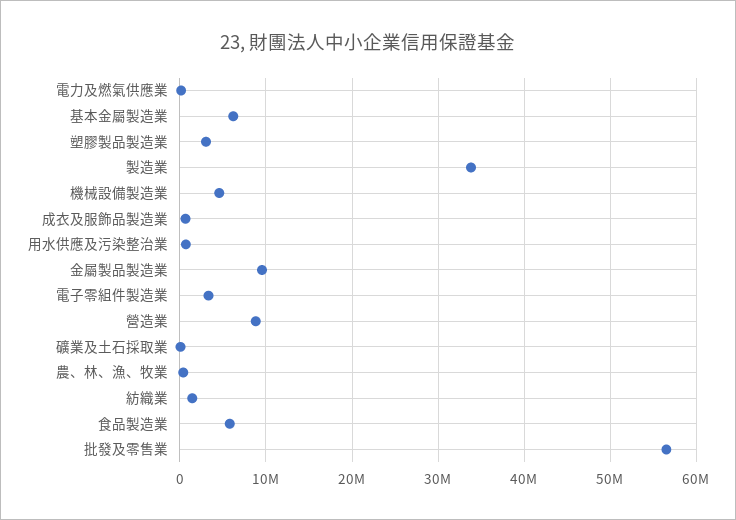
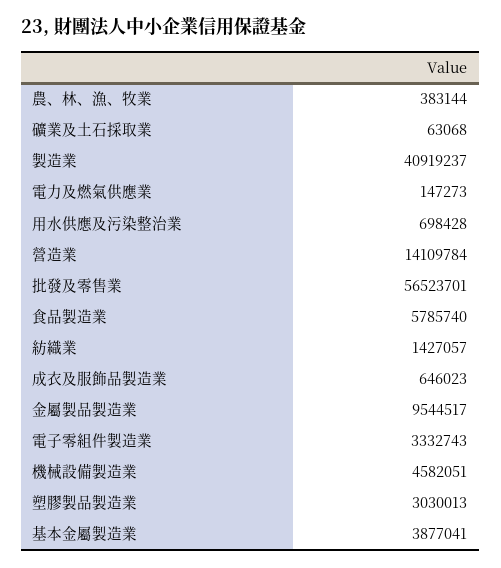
  {
    "電力及燃氣供應業": 147273,
-   "基本金屬製造業": 6000000,
+   "基本金屬製造業": 3877041,
    "塑膠製品製造業": 3030013,
-   "製造業": 34000000,
+   "製造業": 40919237,
    "機械設備製造業": 4582051,
    "成衣及服飾品製造業": 646023,
    "用水供應及污染整治業": 698428,
    "金屬製品製造業": 9544517,
    "電子零組件製造業": 3332743,
-   "營造業": 9000000,
+   "營造業": 14109784,
    "礦業及土石採取業": 63068,
    "農、林、漁、牧業": 383144,
    "紡織業": 1427057,
    "食品製造業": 5785740,
    "批發及零售業": 56523701
  }

